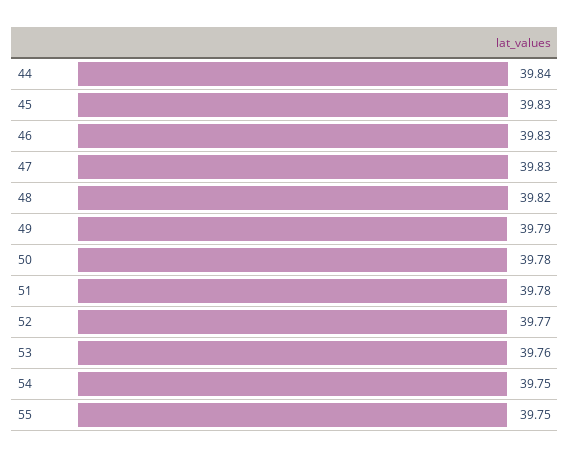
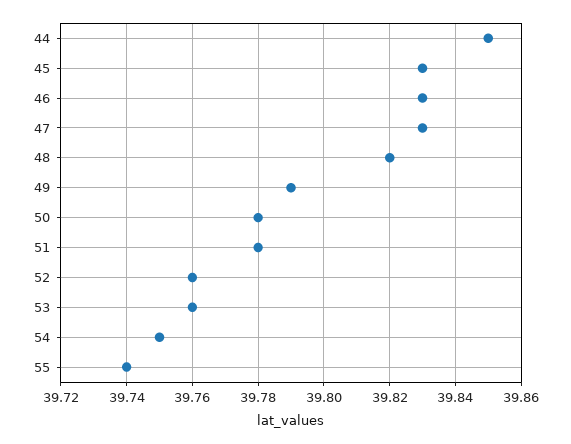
  {
-   "44": 39.84,
+   "44": 39.85,
    "45": 39.83,
    "46": 39.83,
    "47": 39.83,
    "48": 39.82,
    "49": 39.79,
    "50": 39.78,
    "51": 39.78,
-   "52": 39.77,
+   "52": 39.76,
    "53": 39.76,
    "54": 39.75,
-   "55": 39.75
+   "55": 39.74
  }

